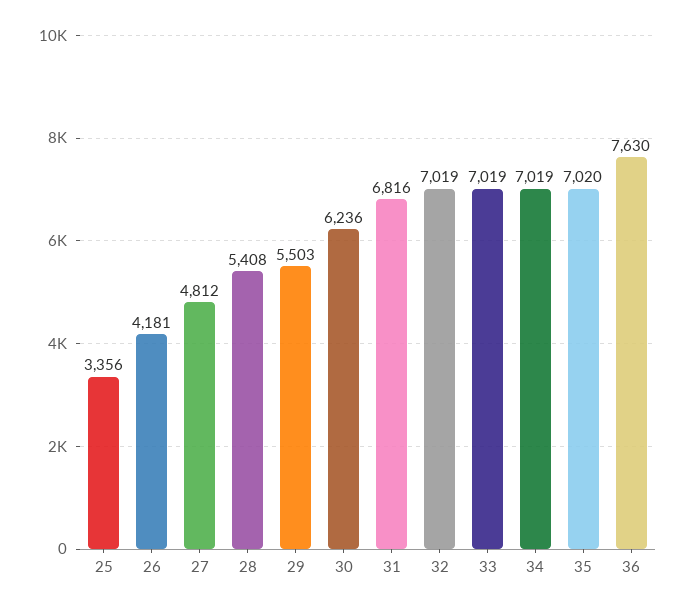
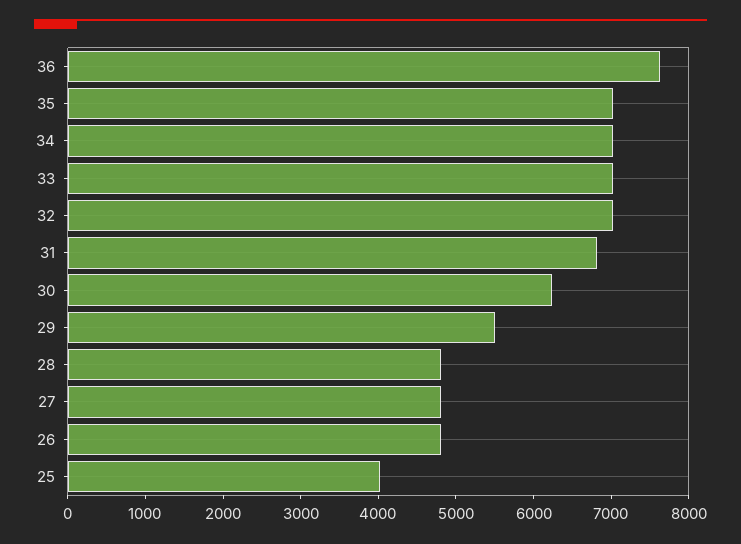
  {
-   "25": 3356,
+   "25": 4000,
-   "26": 4181,
+   "26": 4800,
    "27": 4812,
-   "28": 5408,
+   "28": 4800,
    "29": 5503,
    "30": 6236,
    "31": 6816,
    "32": 7019,
    "33": 7019,
    "34": 7019,
    "35": 7020,
    "36": 7630
  }

